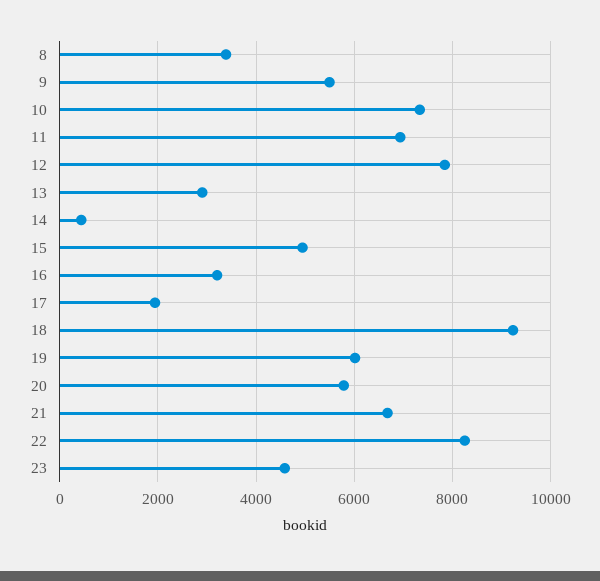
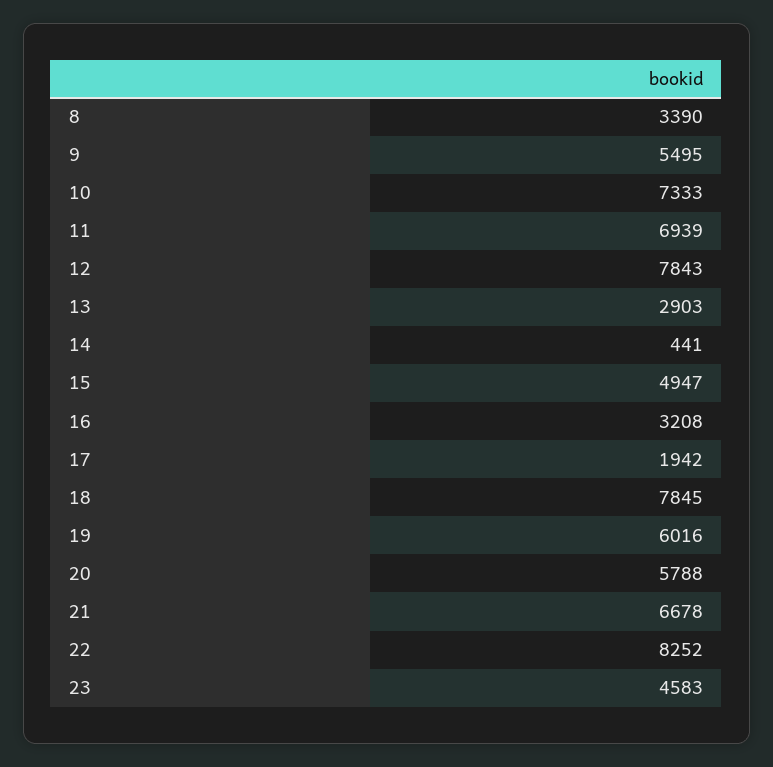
  {
    "8": 3390,
    "9": 5495,
    "10": 7333,
    "11": 6939,
    "12": 7843,
    "13": 2903,
    "14": 441,
    "15": 4947,
    "16": 3208,
    "17": 1942,
-   "18": 9200,
+   "18": 7845,
    "19": 6016,
    "20": 5788,
    "21": 6678,
    "22": 8252,
    "23": 4583
  }

